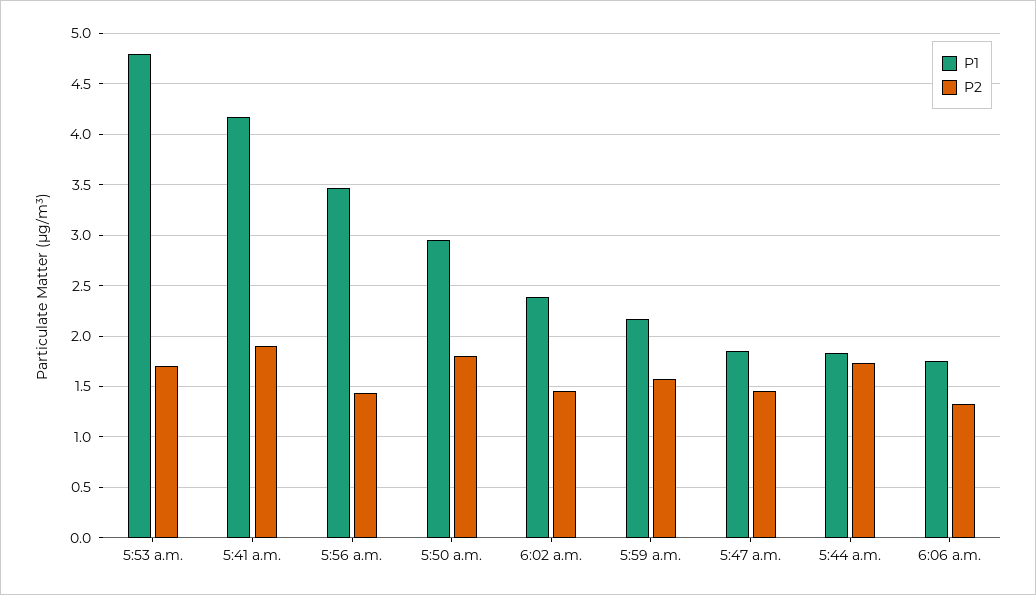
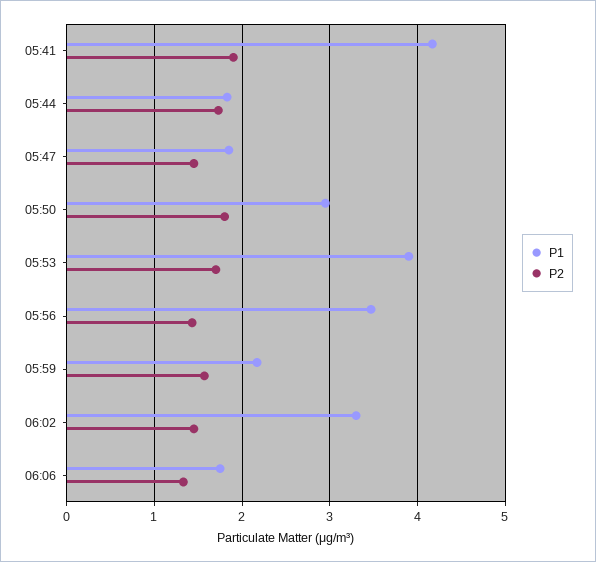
  {
    "P1": {
-     "5:53 a.m.": 4.8,
+     "5:53 a.m.": 3.9,
      "5:41 a.m.": 4.2,
      "5:56 a.m.": 3.5,
      "5:50 a.m.": 3,
-     "6:02 a.m.": 2.4,
+     "6:02 a.m.": 3.3,
      "5:59 a.m.": 2.2,
      "5:47 a.m.": 1.9,
      "5:44 a.m.": 1.8,
      "6:06 a.m.": 1.8
    },
    "P2": {
      "5:53 a.m.": 1.7,
      "5:41 a.m.": 1.9,
      "5:56 a.m.": 1.4,
      "5:50 a.m.": 1.8,
      "6:02 a.m.": 1.5,
      "5:59 a.m.": 1.6,
      "5:47 a.m.": 1.5,
      "5:44 a.m.": 1.7,
      "6:06 a.m.": 1.3
    }
  }

